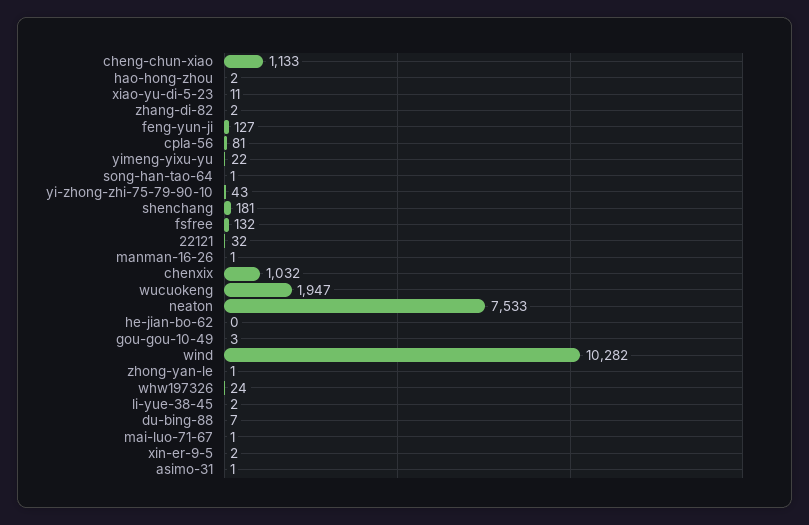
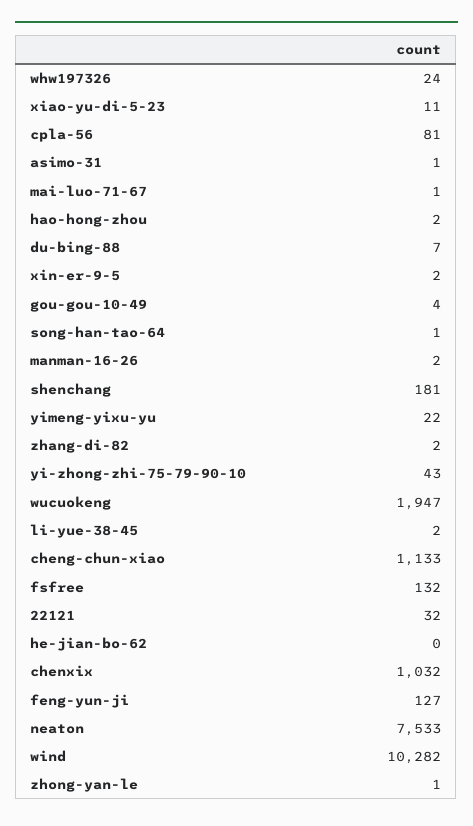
  {
    "cheng-chun-xiao": 1133,
    "hao-hong-zhou": 2,
    "xiao-yu-di-5-23": 11,
    "zhang-di-82": 2,
    "feng-yun-ji": 127,
    "cpla-56": 81,
    "yimeng-yixu-yu": 22,
    "song-han-tao-64": 1,
    "yi-zhong-zhi-75-79-90-10": 43,
    "shenchang": 181,
    "fsfree": 132,
    "22121": 32,
-   "manman-16-26": 1,
+   "manman-16-26": 2,
    "chenxix": 1032,
    "wucuokeng": 1947,
    "neaton": 7533,
    "he-jian-bo-62": 0,
-   "gou-gou-10-49": 3,
+   "gou-gou-10-49": 4,
    "wind": 10282,
    "zhong-yan-le": 1,
    "whw197326": 24,
    "li-yue-38-45": 2,
    "du-bing-88": 7,
    "mai-luo-71-67": 1,
    "xin-er-9-5": 2,
    "asimo-31": 1
  }

